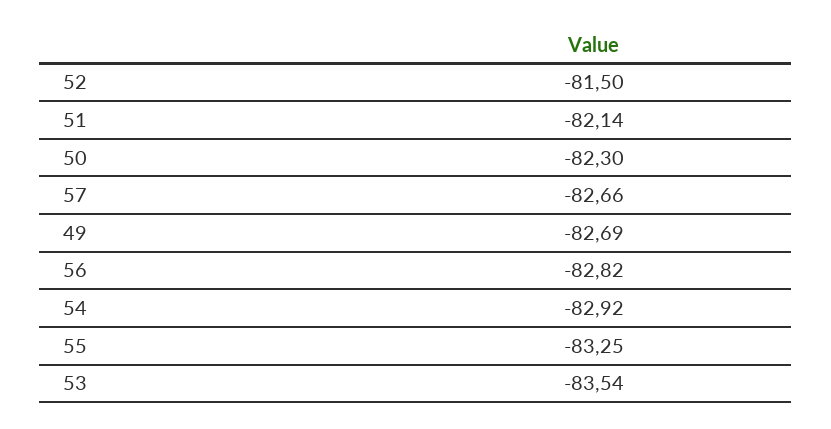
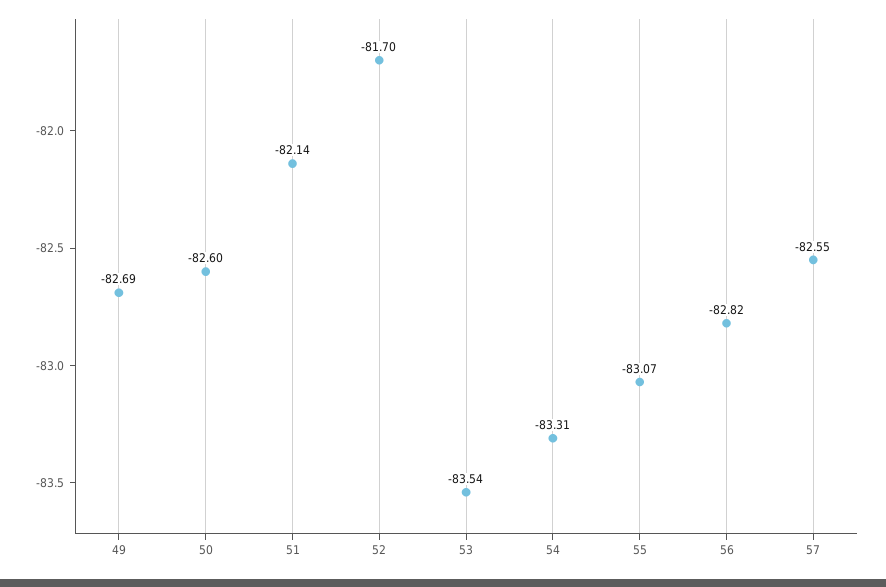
  {
-   "52": -81.5,
+   "52": -81.7,
    "51": -82.14,
-   "50": -82.3,
+   "50": -82.6,
-   "57": -82.66,
+   "57": -82.55,
    "49": -82.69,
    "56": -82.82,
-   "54": -82.92,
+   "54": -83.31,
-   "55": -83.25,
+   "55": -83.07,
    "53": -83.54
  }

